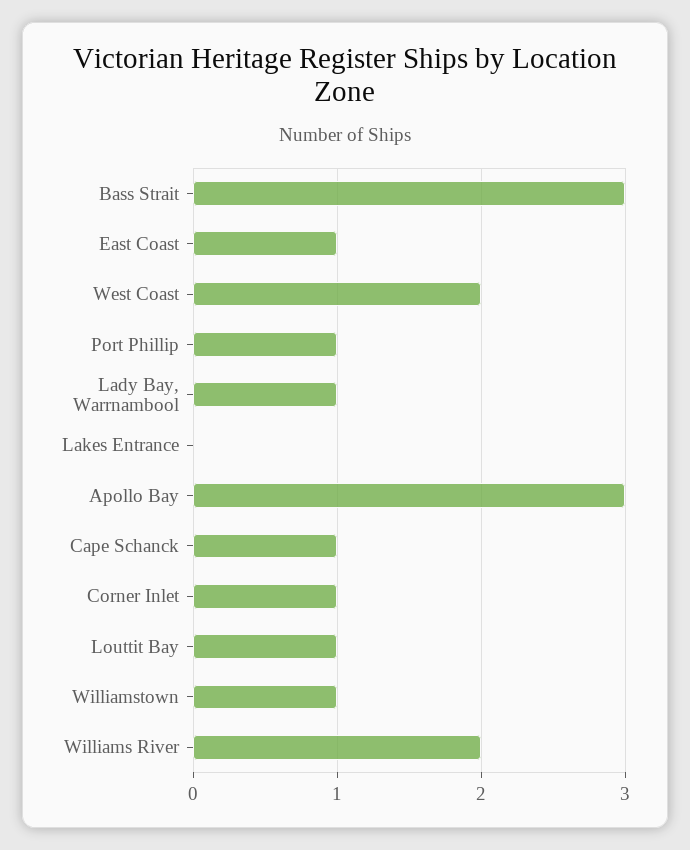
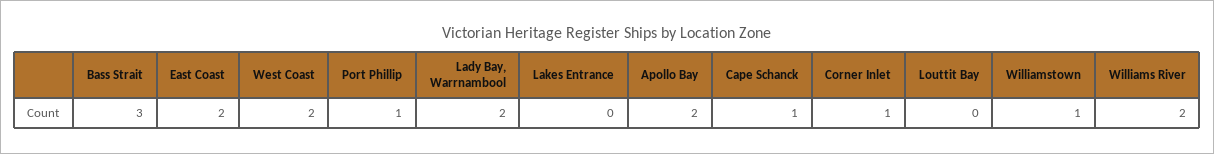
  {
    "Bass Strait": 3,
-   "East Coast": 1,
+   "East Coast": 2,
    "West Coast": 2,
    "Port Phillip": 1,
-   "Lady Bay, Warrnambool": 1,
+   "Lady Bay, Warrnambool": 2,
    "Lakes Entrance": 0,
-   "Apollo Bay": 3,
+   "Apollo Bay": 2,
    "Cape Schanck": 1,
    "Corner Inlet": 1,
-   "Louttit Bay": 1,
+   "Louttit Bay": 0,
    "Williamstown": 1,
    "Williams River": 2
  }

